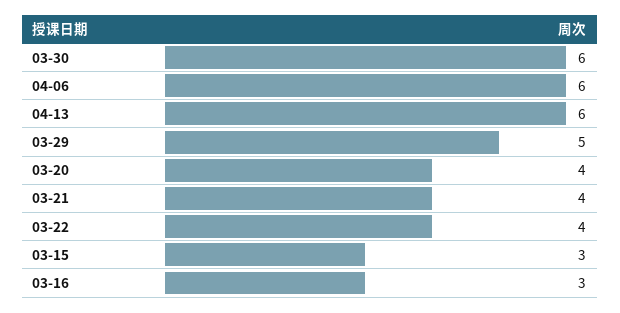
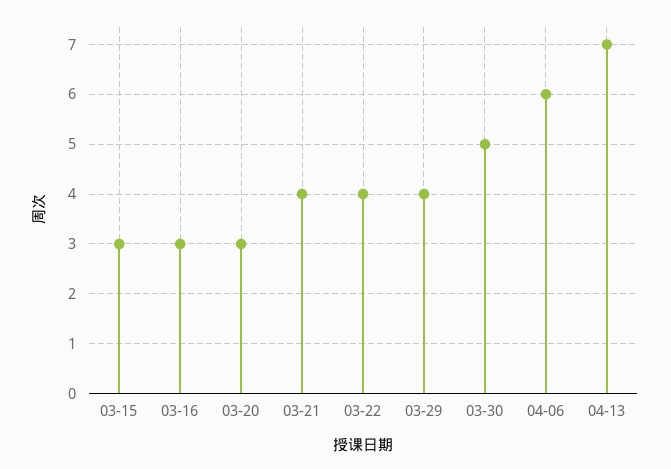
  {
-   "03-30": 6,
+   "03-30": 5,
    "04-06": 6,
-   "04-13": 6,
+   "04-13": 7,
-   "03-29": 5,
+   "03-29": 4,
-   "03-20": 4,
+   "03-20": 3,
    "03-21": 4,
    "03-22": 4,
    "03-15": 3,
    "03-16": 3
  }

